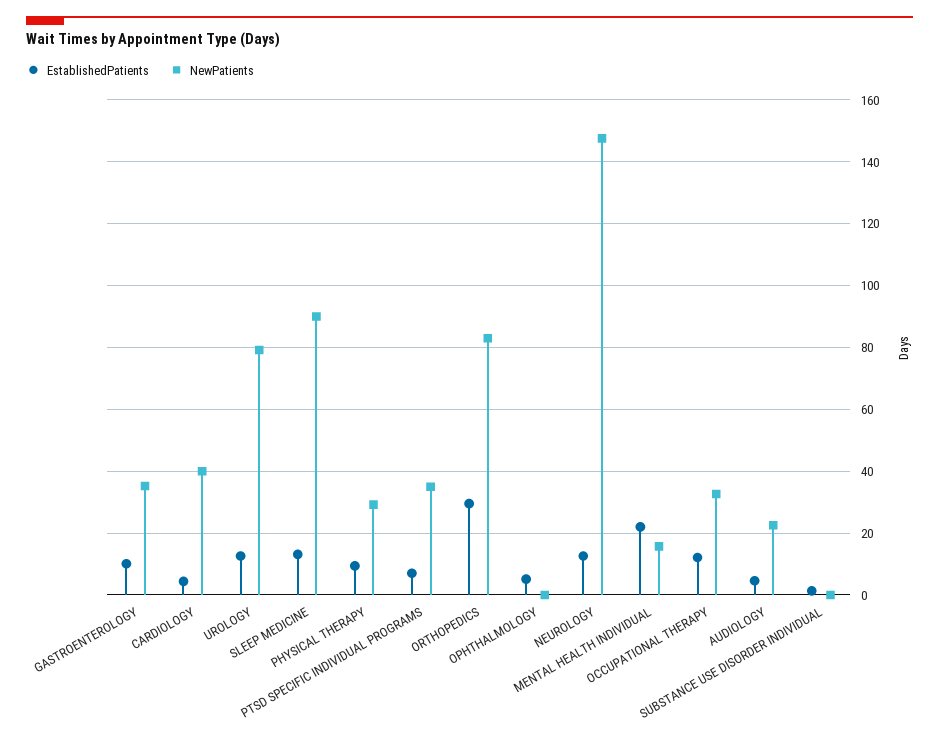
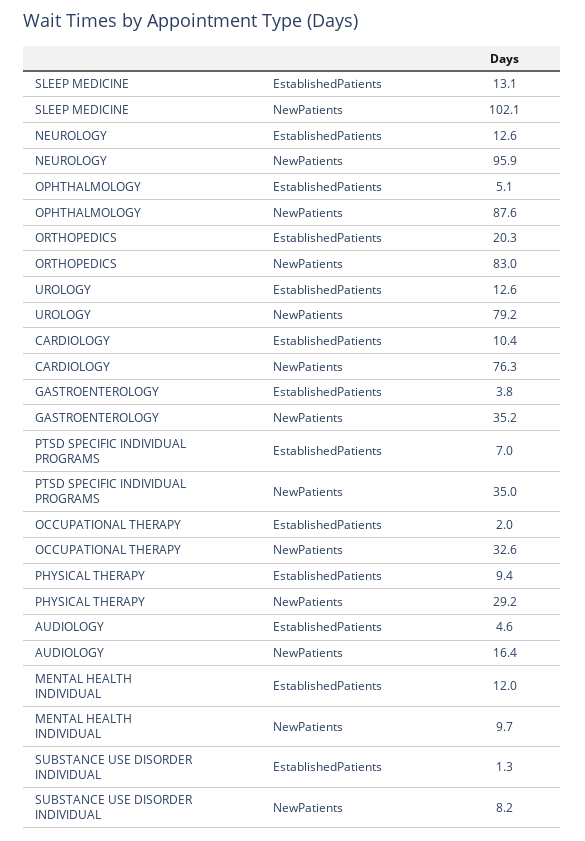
  {
    "EstablishedPatients": {
-     "GASTROENTEROLOGY": 10,
+     "GASTROENTEROLOGY": 3.8,
-     "CARDIOLOGY": 4,
+     "CARDIOLOGY": 10.4,
      "UROLOGY": 12.6,
      "SLEEP MEDICINE": 13.1,
      "PHYSICAL THERAPY": 9.4,
      "PTSD SPECIFIC INDIVIDUAL PROGRAMS": 7,
-     "ORTHOPEDICS": 30,
+     "ORTHOPEDICS": 20.3,
      "OPHTHALMOLOGY": 5.1,
      "NEUROLOGY": 12.6,
-     "MENTAL HEALTH INDIVIDUAL": 22,
+     "MENTAL HEALTH INDIVIDUAL": 12,
-     "OCCUPATIONAL THERAPY": 12,
+     "OCCUPATIONAL THERAPY": 2,
      "AUDIOLOGY": 4.6,
      "SUBSTANCE USE DISORDER INDIVIDUAL": 1.3
    },
    "NewPatients": {
      "GASTROENTEROLOGY": 35.2,
-     "CARDIOLOGY": 40,
+     "CARDIOLOGY": 76.3,
      "UROLOGY": 79.2,
-     "SLEEP MEDICINE": 90,
+     "SLEEP MEDICINE": 102.1,
      "PHYSICAL THERAPY": 29.2,
      "PTSD SPECIFIC INDIVIDUAL PROGRAMS": 35,
      "ORTHOPEDICS": 83,
-     "OPHTHALMOLOGY": 0,
+     "OPHTHALMOLOGY": 87.6,
-     "NEUROLOGY": 148,
+     "NEUROLOGY": 95.9,
-     "MENTAL HEALTH INDIVIDUAL": 16,
+     "MENTAL HEALTH INDIVIDUAL": 9.7,
      "OCCUPATIONAL THERAPY": 32.6,
-     "AUDIOLOGY": 22,
+     "AUDIOLOGY": 16.4,
-     "SUBSTANCE USE DISORDER INDIVIDUAL": 0
+     "SUBSTANCE USE DISORDER INDIVIDUAL": 8.2
    }
  }

